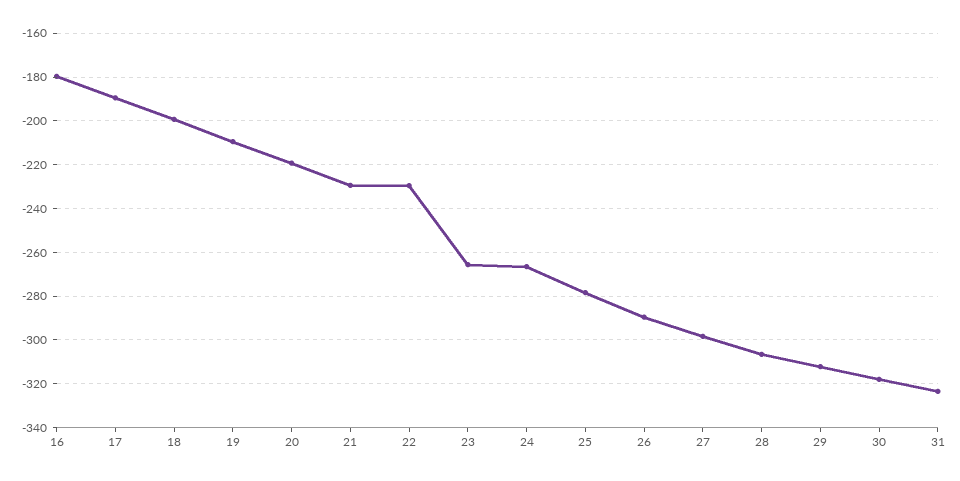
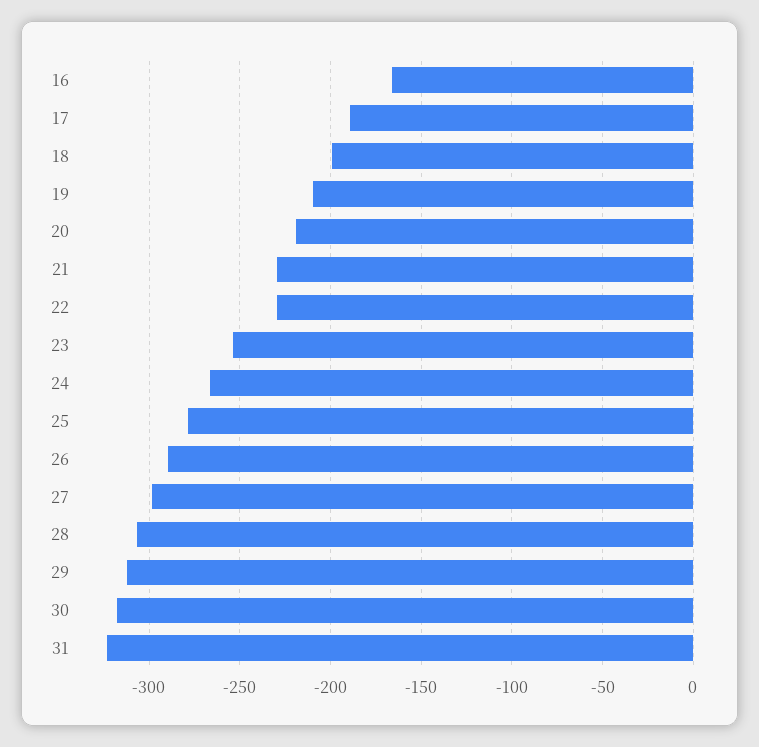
  {
-   "16": -180,
+   "16": -165,
    "17": -190,
    "18": -200,
    "19": -210,
    "20": -220,
    "21": -230,
    "22": -230,
-   "23": -265,
+   "23": -255,
    "24": -265,
    "25": -280,
    "26": -290,
    "27": -300,
    "28": -305,
    "29": -310,
    "30": -320,
    "31": -325
  }

